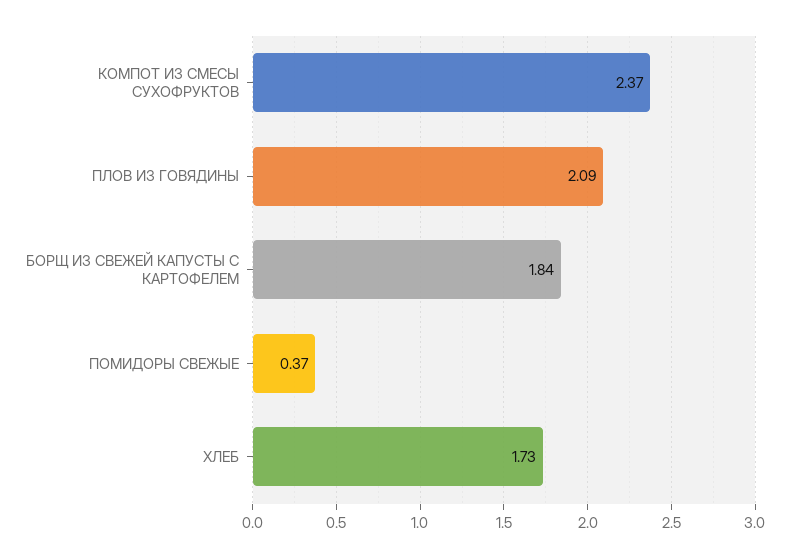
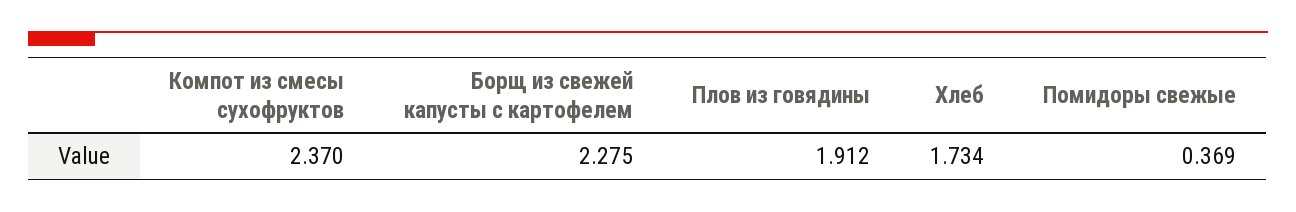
  {
    "КОМПОТ ИЗ СМЕСЫ СУХОФРУКТОВ": 2.37,
-   "ПЛОВ ИЗ ГОВЯДИНЫ": 2.09,
+   "ПЛОВ ИЗ ГОВЯДИНЫ": 1.912,
-   "БОРЩ ИЗ СВЕЖЕЙ КАПУСТЫ С КАРТОФЕЛЕМ": 1.84,
+   "БОРЩ ИЗ СВЕЖЕЙ КАПУСТЫ С КАРТОФЕЛЕМ": 2.275,
    "ПОМИДОРЫ СВЕЖЫЕ": 0.369,
    "ХЛЕБ": 1.734
  }

